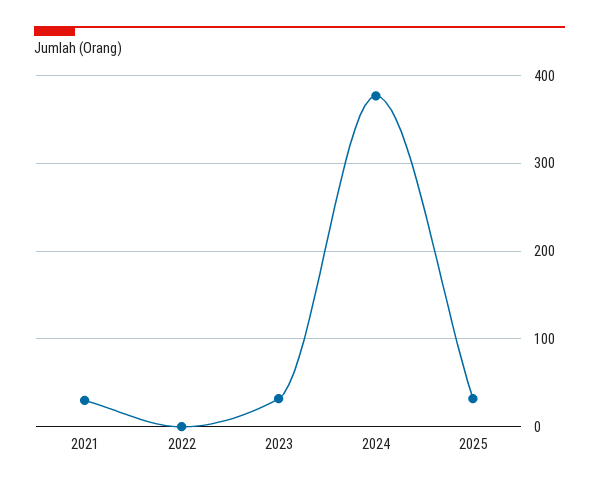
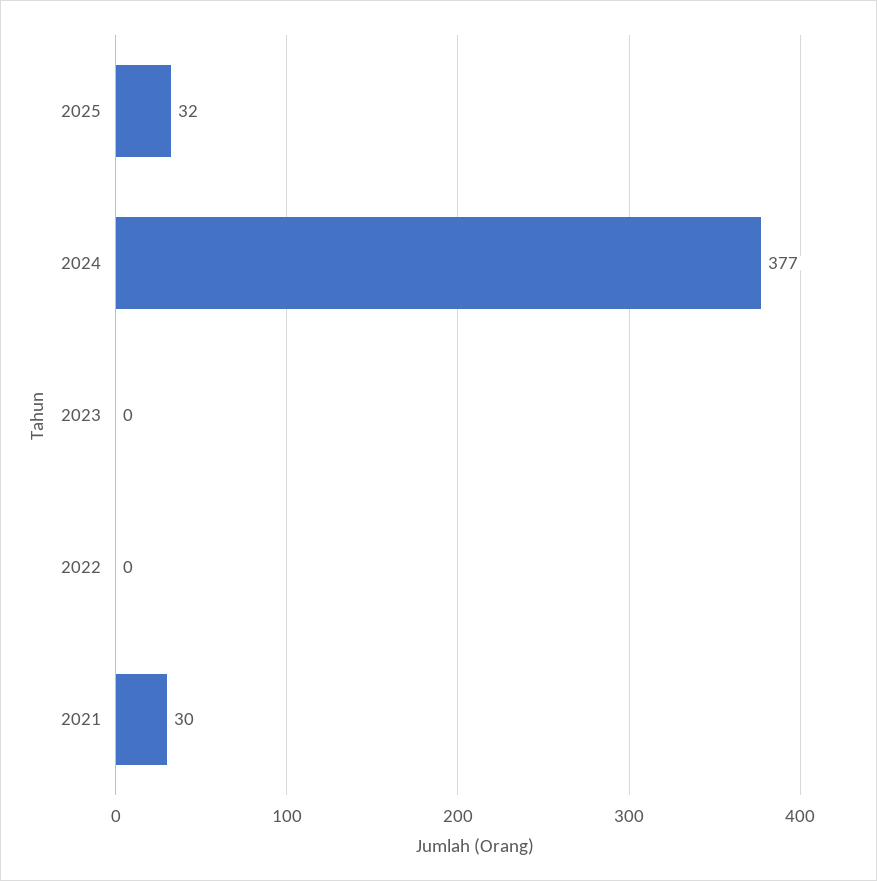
  {
    "2021": 30,
    "2022": 0,
-   "2023": 30,
+   "2023": 0,
    "2024": 377,
    "2025": 32
  }

